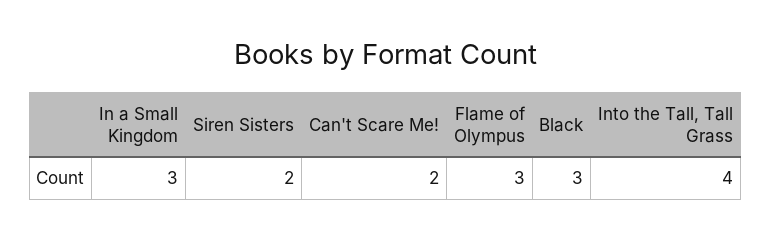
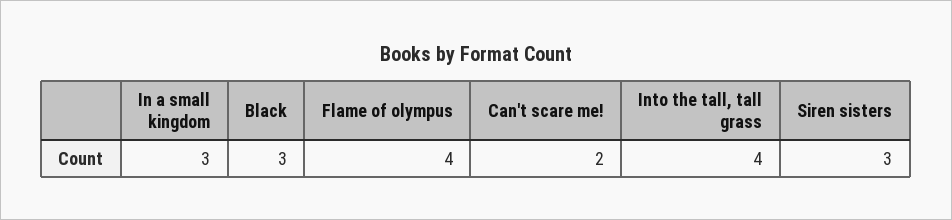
  {
    "In a Small Kingdom": 3,
-   "Siren Sisters": 2,
+   "Siren Sisters": 3,
    "Can't Scare Me!": 2,
-   "Flame of Olympus": 3,
+   "Flame of Olympus": 4,
    "Black": 3,
    "Into the Tall, Tall Grass": 4
  }

